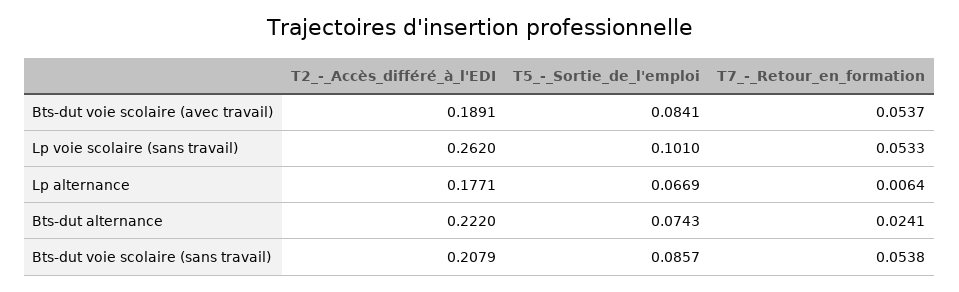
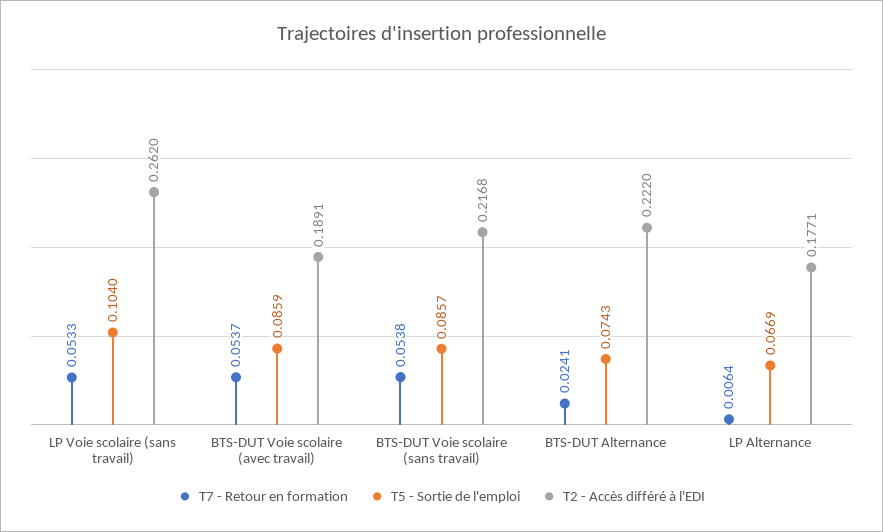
  {
    "T2_-_Accès_différé_à_l'EDI": {
      "Bts-dut voie scolaire (avec travail)": 0.1891,
      "Lp voie scolaire (sans travail)": 0.262,
      "Lp alternance": 0.1771,
      "Bts-dut alternance": 0.222,
-     "Bts-dut voie scolaire (sans travail)": 0.2079
+     "Bts-dut voie scolaire (sans travail)": 0.2168
    },
    "T5_-_Sortie_de_l'emploi": {
-     "Bts-dut voie scolaire (avec travail)": 0.0841,
+     "Bts-dut voie scolaire (avec travail)": 0.0859,
-     "Lp voie scolaire (sans travail)": 0.101,
+     "Lp voie scolaire (sans travail)": 0.104,
      "Lp alternance": 0.0669,
      "Bts-dut alternance": 0.0743,
      "Bts-dut voie scolaire (sans travail)": 0.0857
    },
    "T7_-_Retour_en_formation": {
      "Bts-dut voie scolaire (avec travail)": 0.0537,
      "Lp voie scolaire (sans travail)": 0.0533,
      "Lp alternance": 0.0064,
      "Bts-dut alternance": 0.0241,
      "Bts-dut voie scolaire (sans travail)": 0.0538
    }
  }

